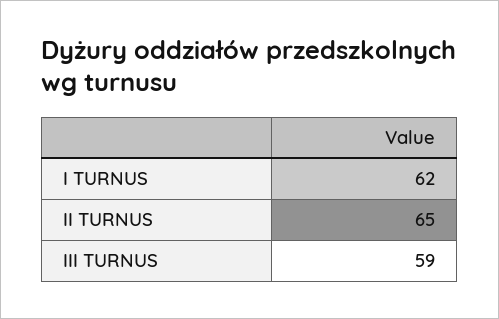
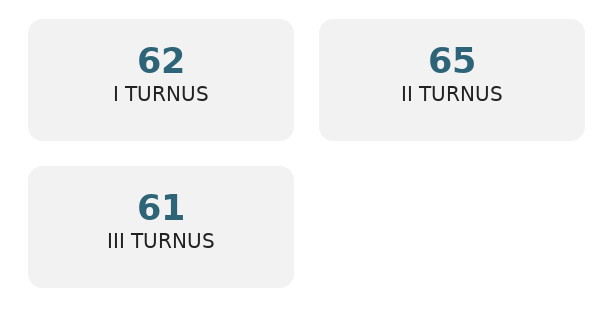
  {
    "I TURNUS": 62,
    "II TURNUS": 65,
-   "III TURNUS": 59
+   "III TURNUS": 61
  }

